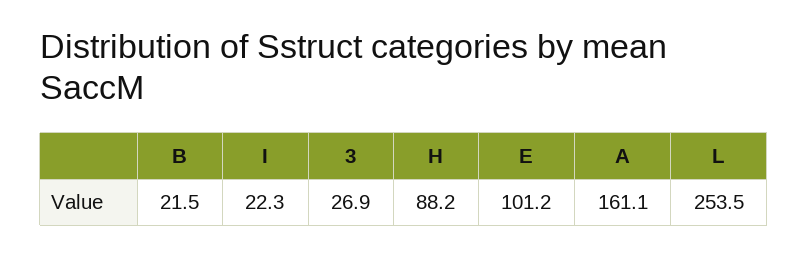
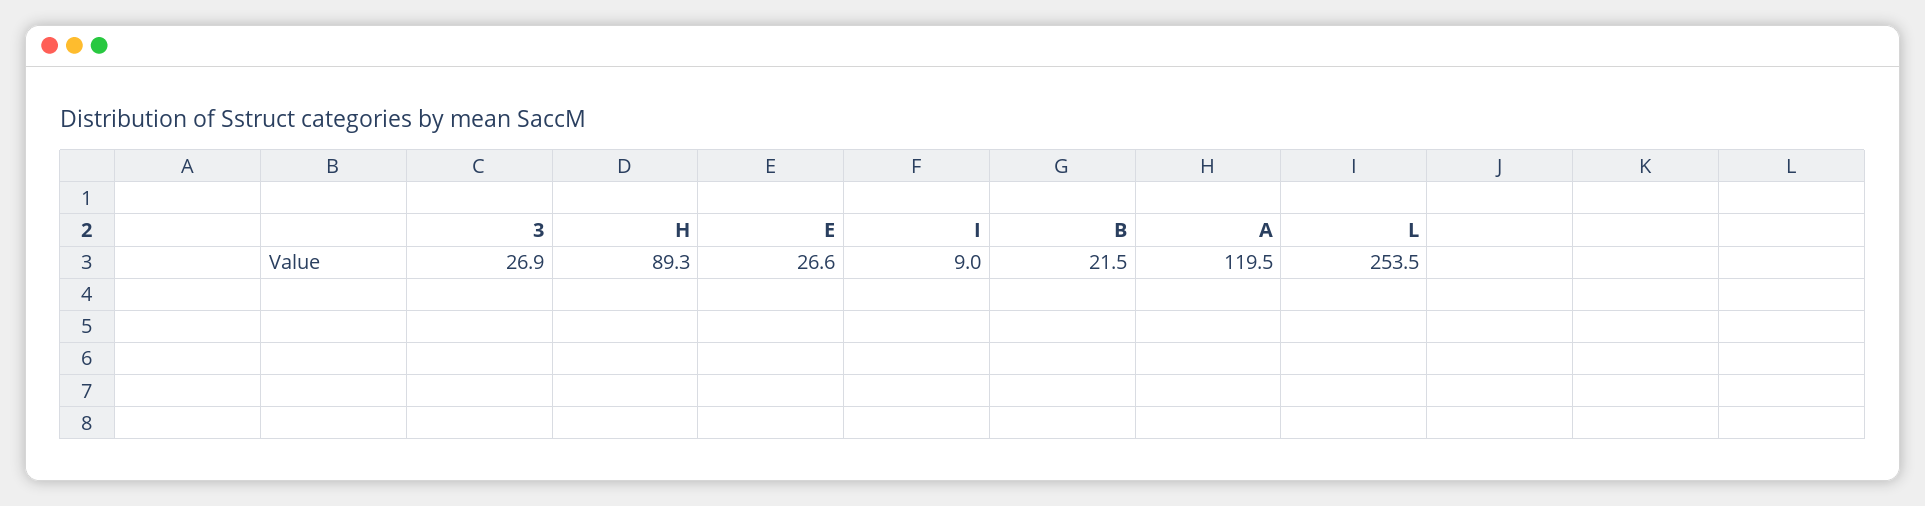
  {
    "B": 21.5,
-   "I": 22.3,
+   "I": 9,
    "3": 26.9,
-   "H": 88.2,
+   "H": 89.3,
-   "E": 101.2,
+   "E": 26.6,
-   "A": 161.1,
+   "A": 119.5,
    "L": 253.5
  }

